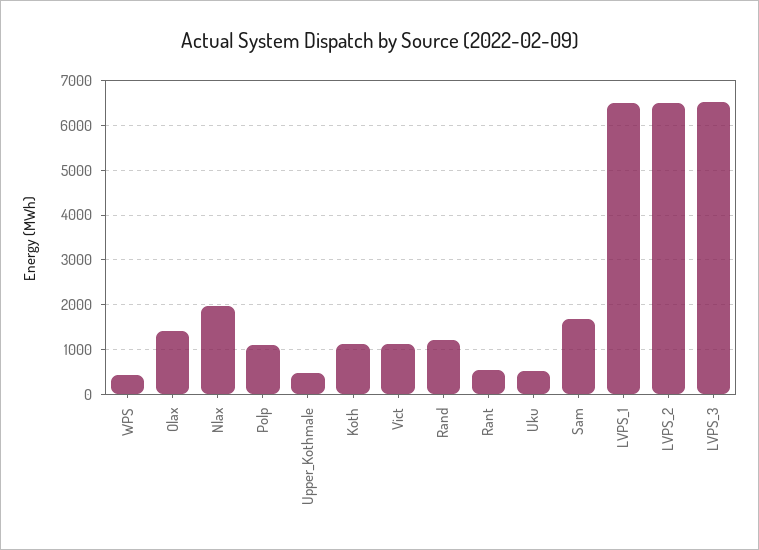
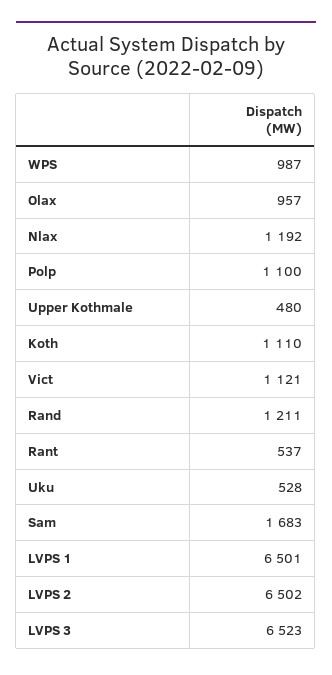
  {
-   "WPS": 400,
+   "WPS": 987,
-   "Olax": 1400,
+   "Olax": 957,
-   "Nlax": 2000,
+   "Nlax": 1192,
    "Polp": 1100,
    "Upper_Kothmale": 480,
    "Koth": 1110,
    "Vict": 1121,
    "Rand": 1211,
    "Rant": 537,
    "Uku": 528,
    "Sam": 1683,
    "LVPS_1": 6501,
    "LVPS_2": 6502,
    "LVPS_3": 6523
  }

